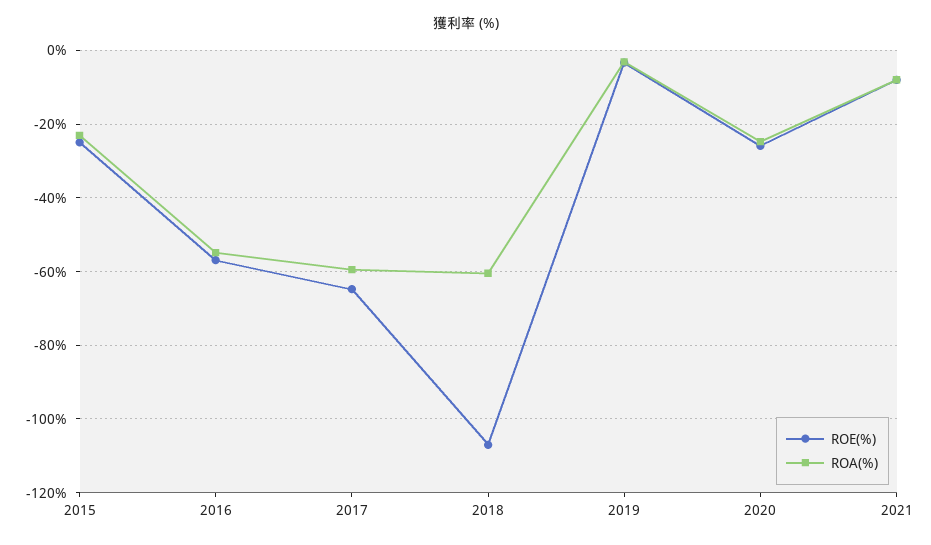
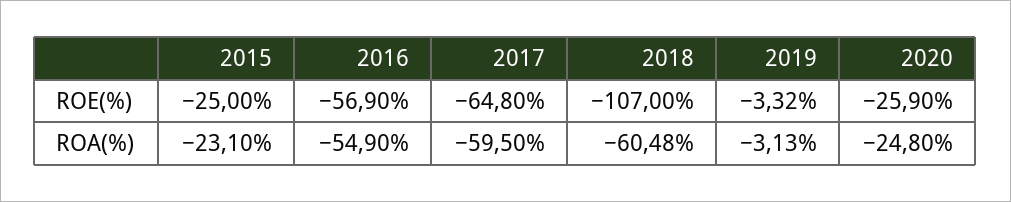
  {
    "ROE(%)": {
      "2015": -25,
      "2016": -56.9,
      "2017": -64.8,
      "2018": -107,
      "2019": -3.32,
-     "2020": -25.9,
+     "2020": -25.9
-     "2021": -8
    },
    "ROA(%)": {
      "2015": -23.1,
      "2016": -54.9,
      "2017": -59.5,
      "2018": -60.48,
      "2019": -3.13,
-     "2020": -24.8,
+     "2020": -24.8
-     "2021": -8
    }
  }

